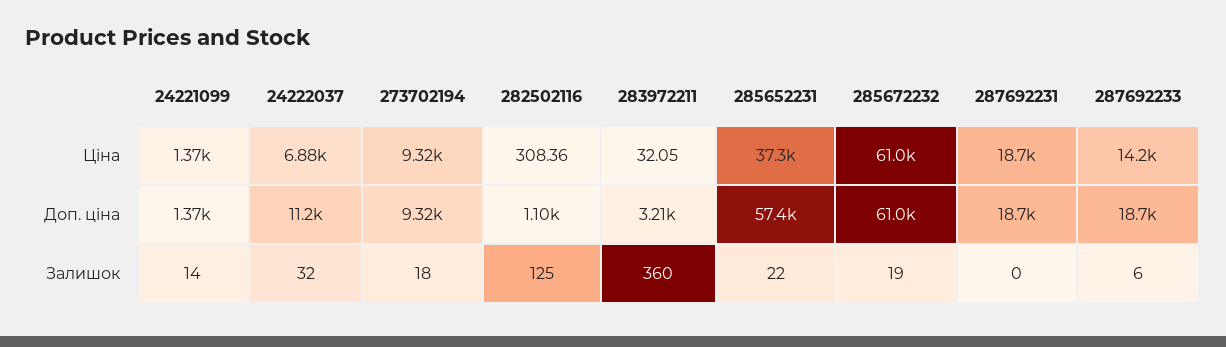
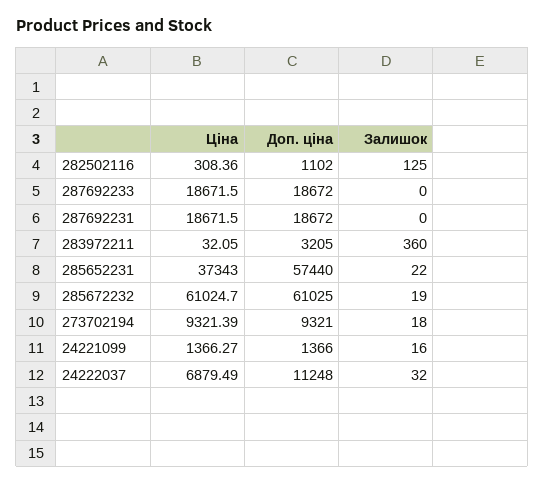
  {
    "24221099": {
      "Ціна": 1366.27,
      "Доп. ціна": 1366,
-     "Залишок": 14
+     "Залишок": 16
    },
    "24222037": {
      "Ціна": 6879.49,
      "Доп. ціна": 11248,
      "Залишок": 32
    },
    "273702194": {
      "Ціна": 9321.39,
      "Доп. ціна": 9321,
      "Залишок": 18
    },
    "282502116": {
      "Ціна": 308.36,
      "Доп. ціна": 1102,
      "Залишок": 125
    },
    "283972211": {
      "Ціна": 32.05,
      "Доп. ціна": 3205,
      "Залишок": 360
    },
    "285652231": {
      "Ціна": 37343,
      "Доп. ціна": 57440,
      "Залишок": 22
    },
    "285672232": {
      "Ціна": 61024.7,
      "Доп. ціна": 61025,
      "Залишок": 19
    },
    "287692231": {
      "Ціна": 18671.5,
      "Доп. ціна": 18672,
      "Залишок": 0
    },
    "287692233": {
-     "Ціна": 14200,
+     "Ціна": 18671.5,
      "Доп. ціна": 18672,
-     "Залишок": 6
+     "Залишок": 0
    }
  }

